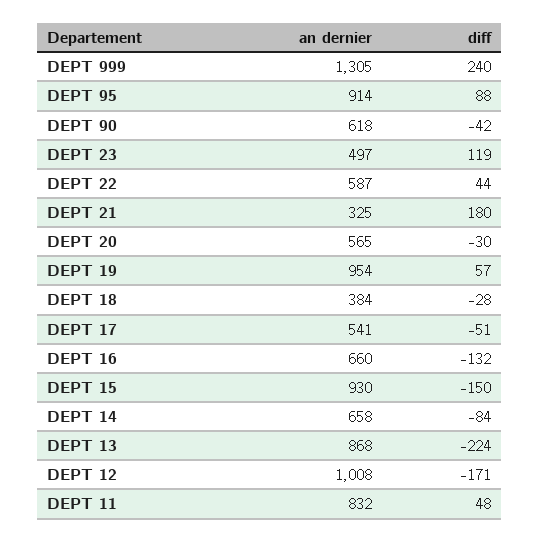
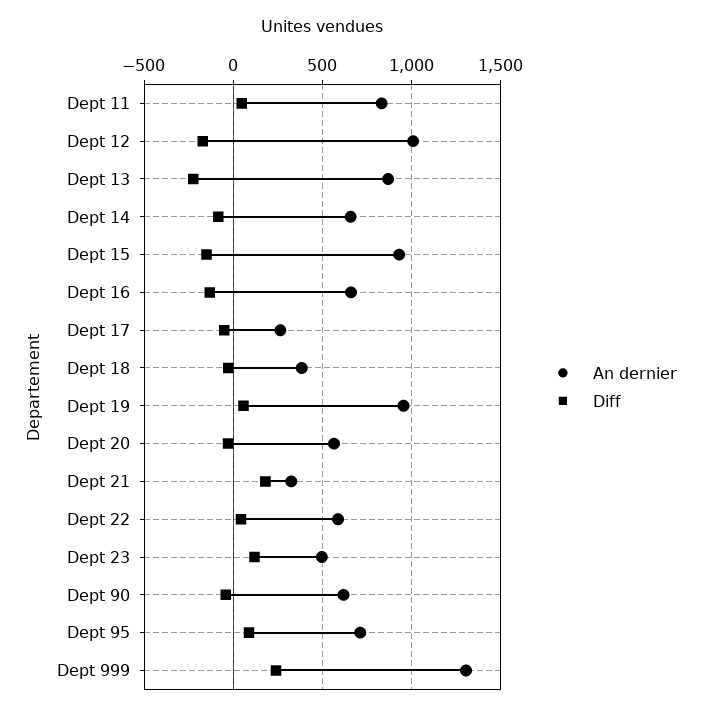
  {
    "an dernier": {
      "DEPT 999": 1305,
-     "DEPT 95": 914,
+     "DEPT 95": 700,
      "DEPT 90": 618,
      "DEPT 23": 497,
      "DEPT 22": 587,
      "DEPT 21": 325,
      "DEPT 20": 565,
      "DEPT 19": 954,
      "DEPT 18": 384,
-     "DEPT 17": 541,
+     "DEPT 17": 250,
      "DEPT 16": 660,
      "DEPT 15": 930,
      "DEPT 14": 658,
      "DEPT 13": 868,
      "DEPT 12": 1008,
      "DEPT 11": 832
    },
    "diff": {
      "DEPT 999": 240,
      "DEPT 95": 88,
      "DEPT 90": -42,
      "DEPT 23": 119,
      "DEPT 22": 44,
      "DEPT 21": 180,
      "DEPT 20": -30,
      "DEPT 19": 57,
      "DEPT 18": -28,
      "DEPT 17": -51,
      "DEPT 16": -132,
      "DEPT 15": -150,
      "DEPT 14": -84,
      "DEPT 13": -224,
      "DEPT 12": -171,
      "DEPT 11": 48
    }
  }

